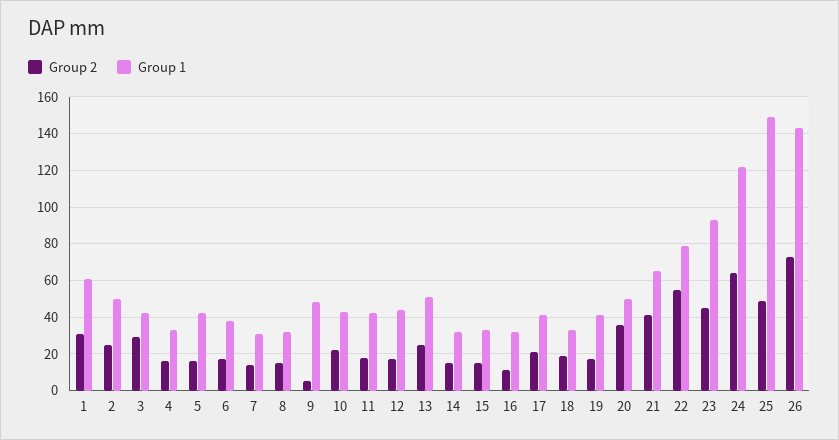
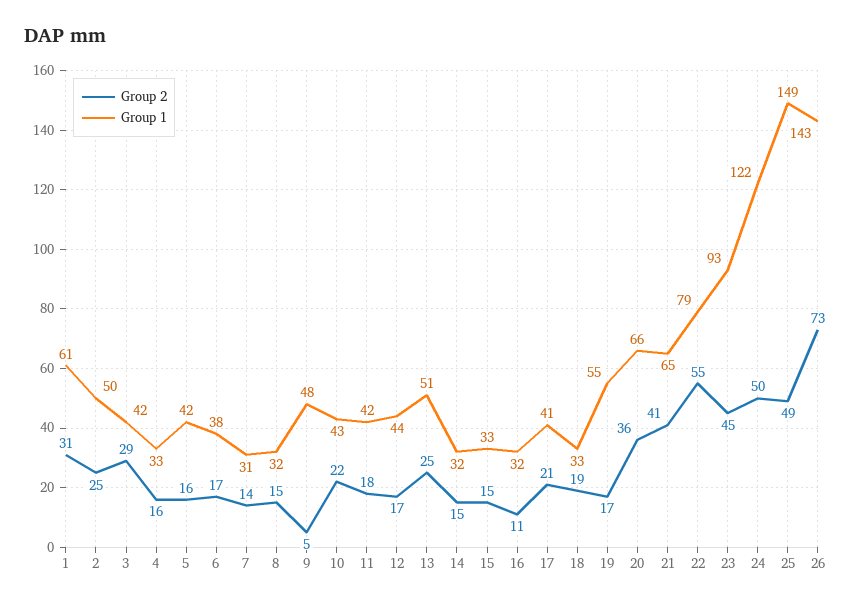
  {
    "Group 2": {
      "1": 31,
      "2": 25,
      "3": 29,
      "4": 16,
      "5": 16,
      "6": 17,
      "7": 14,
      "8": 15,
      "9": 5,
      "10": 22,
      "11": 18,
      "12": 17,
      "13": 25,
      "14": 15,
      "15": 15,
      "16": 11,
      "17": 21,
      "18": 19,
      "19": 17,
      "20": 36,
      "21": 41,
      "22": 55,
      "23": 45,
-     "24": 65,
+     "24": 50,
      "25": 49,
      "26": 73
    },
    "Group 1": {
      "1": 61,
      "2": 50,
      "3": 42,
      "4": 33,
      "5": 42,
      "6": 38,
      "7": 31,
      "8": 32,
      "9": 48,
      "10": 43,
      "11": 42,
      "12": 44,
      "13": 51,
      "14": 32,
      "15": 33,
      "16": 32,
      "17": 41,
      "18": 33,
-     "19": 40,
+     "19": 55,
-     "20": 50,
+     "20": 66,
      "21": 65,
      "22": 79,
      "23": 93,
      "24": 122,
      "25": 149,
      "26": 143
    }
  }

